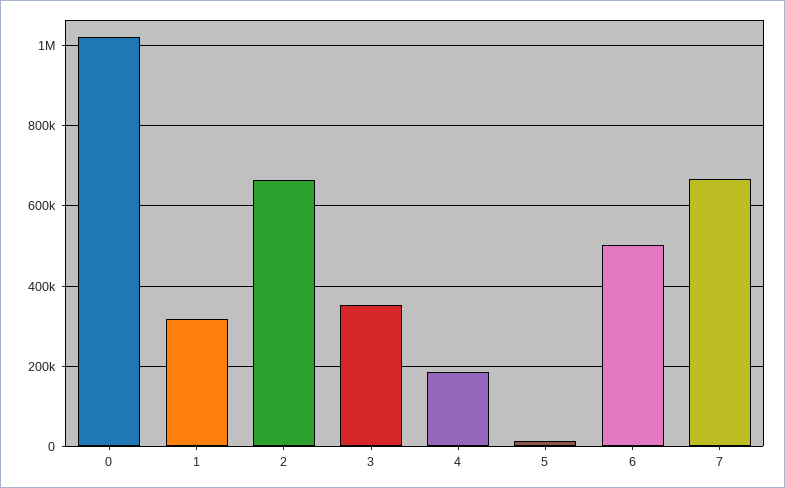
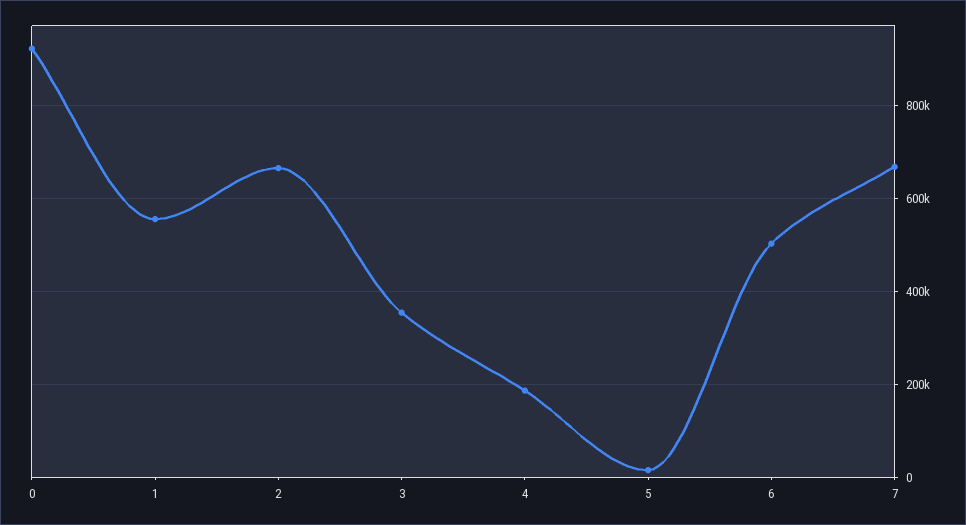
  {
-   "0": 1020000,
+   "0": 920000,
-   "1": 320000,
+   "1": 560000,
    "2": 660000,
    "3": 360000,
    "4": 180000,
    "5": 20000,
    "6": 500000,
    "7": 660000
  }

